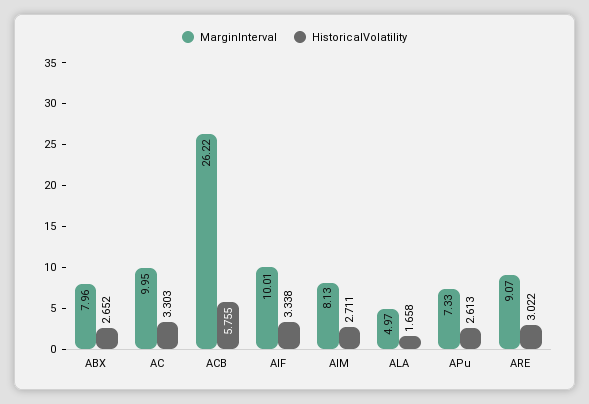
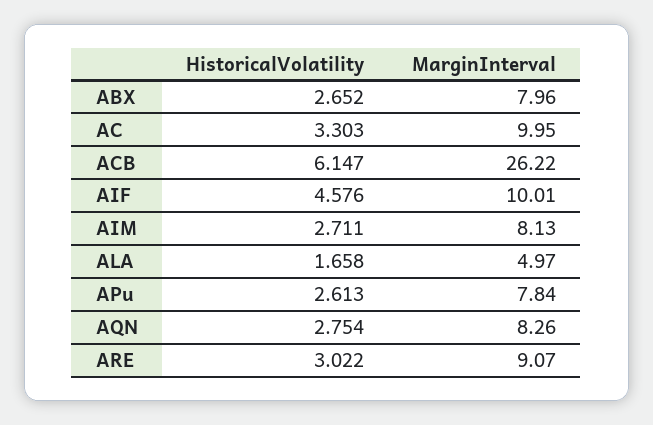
  {
    "MarginInterval": {
      "ABX": 7.96,
      "AC": 9.95,
      "ACB": 26.22,
      "AIF": 10.01,
      "AIM": 8.13,
      "ALA": 4.97,
-     "APu": 7.33,
+     "APu": 7.84,
-     "ARE": 9.07
+     "ARE": 9.07,
+     "AQN": 8.26
    },
    "HistoricalVolatility": {
      "ABX": 2.652,
      "AC": 3.303,
-     "ACB": 5.755,
+     "ACB": 6.147,
-     "AIF": 3.338,
+     "AIF": 4.576,
      "AIM": 2.711,
      "ALA": 1.658,
      "APu": 2.613,
-     "ARE": 3.022
+     "ARE": 3.022,
+     "AQN": 2.754
    }
  }

